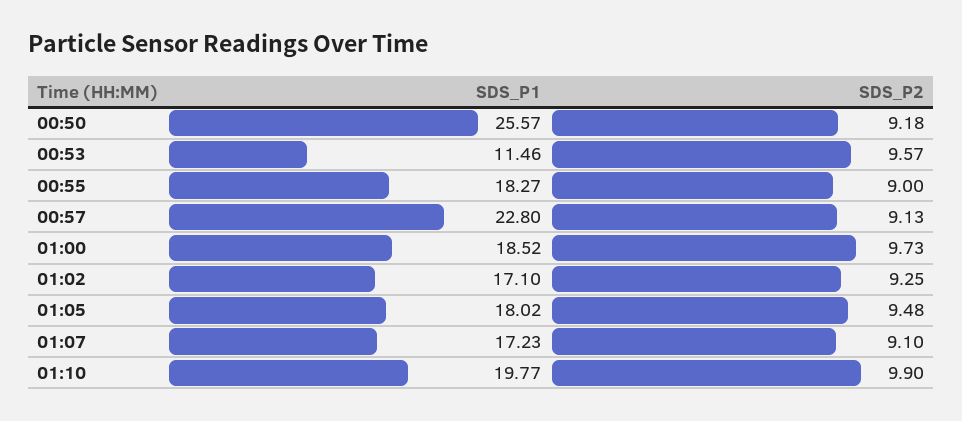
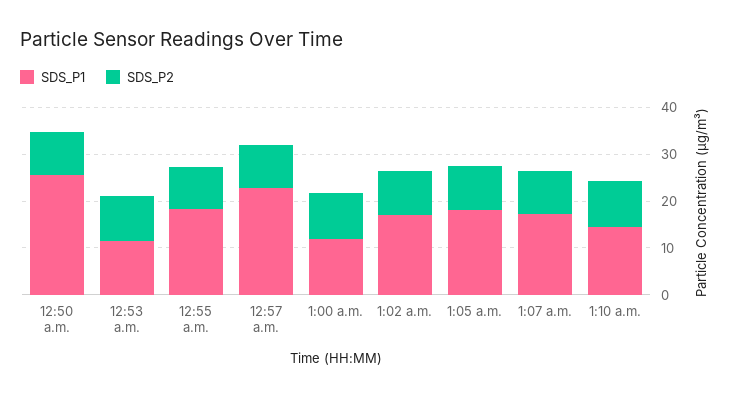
  {
    "SDS_P1": {
      "00:50": 25.57,
      "00:53": 11.46,
      "00:55": 18.27,
      "00:57": 22.8,
-     "01:00": 18.52,
+     "01:00": 12,
      "01:02": 17.1,
      "01:05": 18.02,
      "01:07": 17.23,
-     "01:10": 19.77
+     "01:10": 14
    },
    "SDS_P2": {
      "00:50": 9.18,
      "00:53": 9.57,
      "00:55": 9,
      "00:57": 9.13,
      "01:00": 9.73,
      "01:02": 9.25,
      "01:05": 9.48,
      "01:07": 9.1,
      "01:10": 9.9
    }
  }

